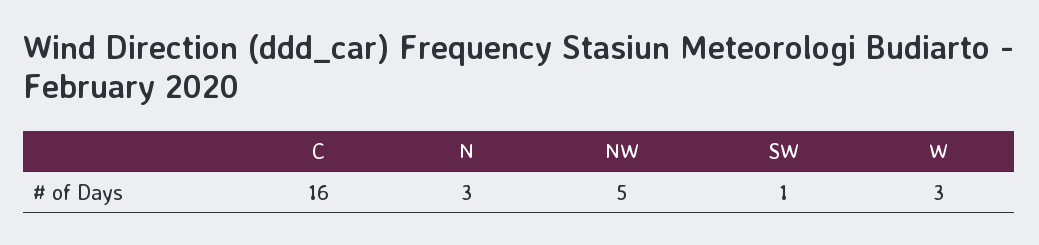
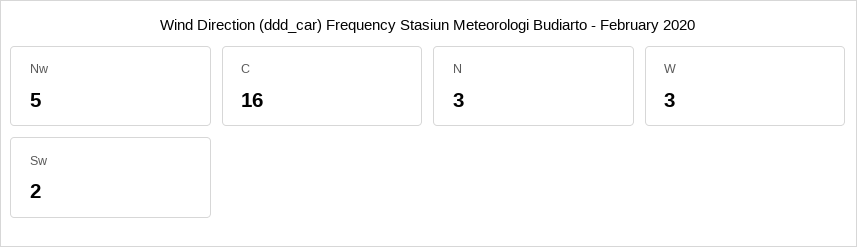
  {
    "C": 16,
    "N": 3,
    "NW": 5,
-   "SW": 1,
+   "SW": 2,
    "W": 3
  }

